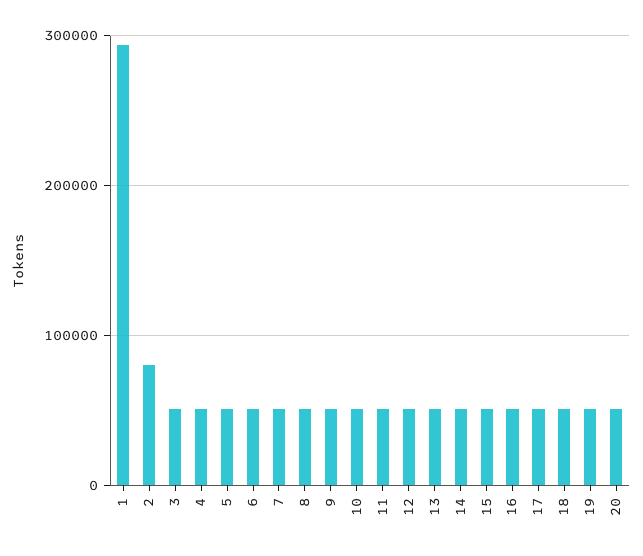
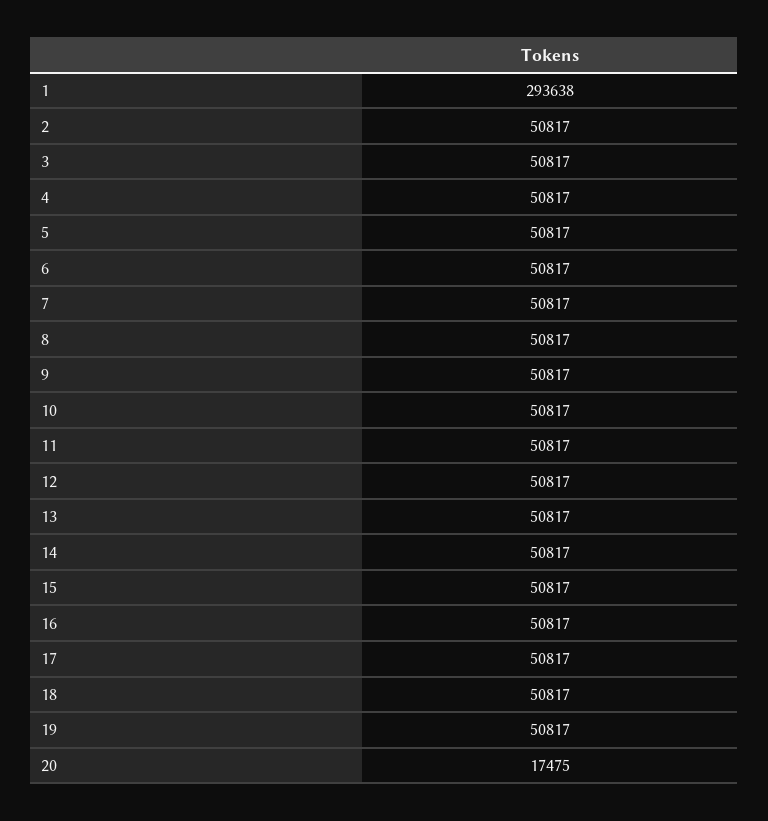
  {
    "1": 293638,
-   "2": 80000,
+   "2": 50817,
    "3": 50817,
    "4": 50817,
    "5": 50817,
    "6": 50817,
    "7": 50817,
    "8": 50817,
    "9": 50817,
    "10": 50817,
    "11": 50817,
    "12": 50817,
    "13": 50817,
    "14": 50817,
    "15": 50817,
    "16": 50817,
    "17": 50817,
    "18": 50817,
    "19": 50817,
-   "20": 50000
+   "20": 17475
  }

